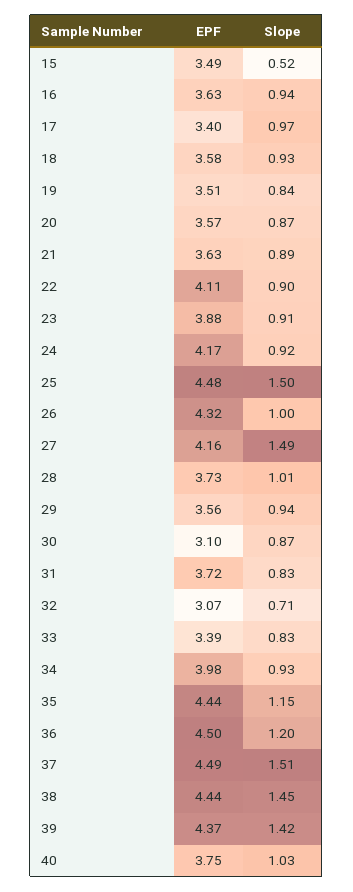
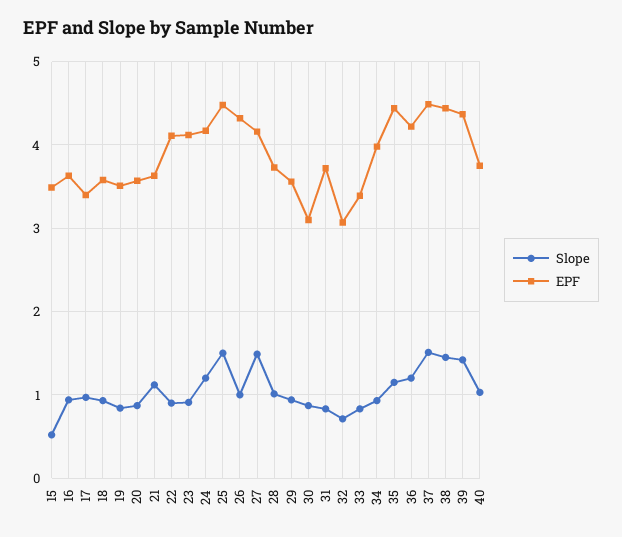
  {
    "EPF": {
      "15": 3.49,
      "16": 3.63,
      "17": 3.4,
      "18": 3.58,
      "19": 3.51,
      "20": 3.57,
      "21": 3.63,
      "22": 4.11,
-     "23": 3.88,
+     "23": 4.1,
      "24": 4.17,
      "25": 4.48,
      "26": 4.32,
      "27": 4.16,
      "28": 3.73,
      "29": 3.56,
      "30": 3.1,
      "31": 3.72,
      "32": 3.07,
      "33": 3.39,
      "34": 3.98,
      "35": 4.44,
-     "36": 4.5,
+     "36": 4.2,
      "37": 4.49,
      "38": 4.44,
      "39": 4.37,
      "40": 3.75
    },
    "Slope": {
      "15": 0.52,
      "16": 0.94,
      "17": 0.97,
      "18": 0.93,
      "19": 0.84,
      "20": 0.87,
-     "21": 0.89,
+     "21": 1.1,
      "22": 0.9,
      "23": 0.91,
-     "24": 0.92,
+     "24": 1.2,
      "25": 1.5,
      "26": 1,
      "27": 1.49,
      "28": 1.01,
      "29": 0.94,
      "30": 0.87,
      "31": 0.83,
      "32": 0.71,
      "33": 0.83,
      "34": 0.93,
      "35": 1.15,
      "36": 1.2,
      "37": 1.51,
      "38": 1.45,
      "39": 1.42,
      "40": 1.03
    }
  }

